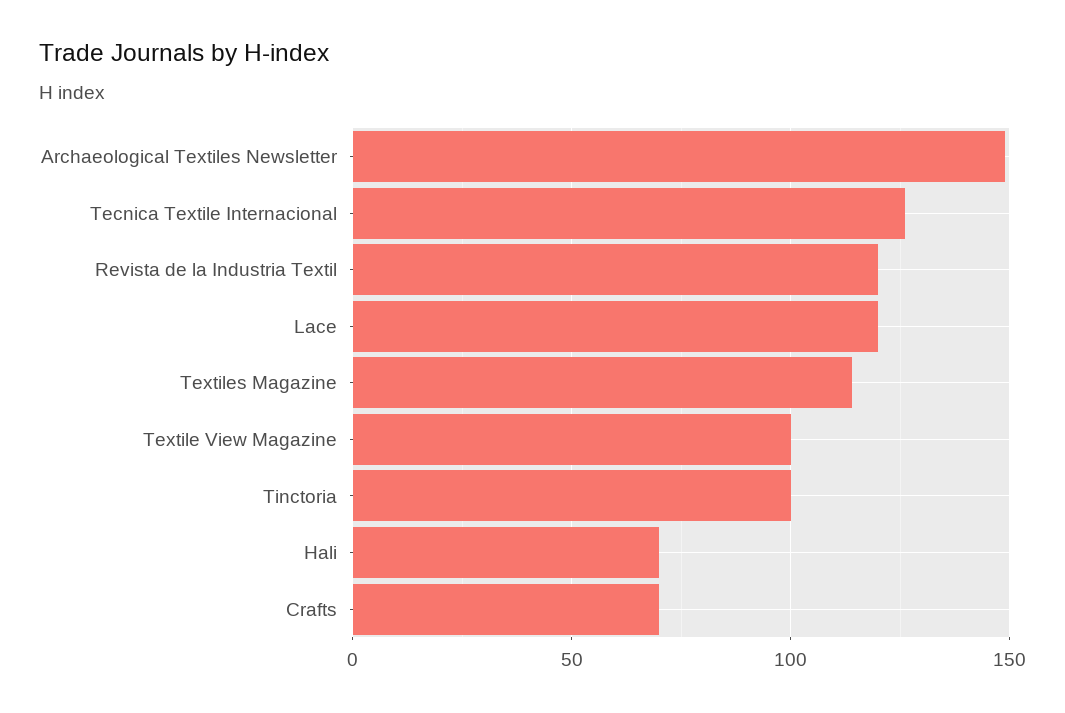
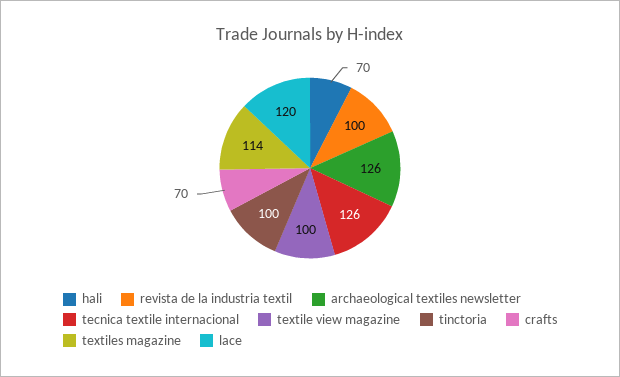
  {
-   "Archaeological Textiles Newsletter": 150,
+   "Archaeological Textiles Newsletter": 126,
    "Tecnica Textile Internacional": 126,
-   "Revista de la Industria Textil": 120,
+   "Revista de la Industria Textil": 100,
    "Lace": 120,
    "Textiles Magazine": 114,
    "Textile View Magazine": 100,
    "Tinctoria": 100,
    "Hali": 70,
    "Crafts": 70
  }

